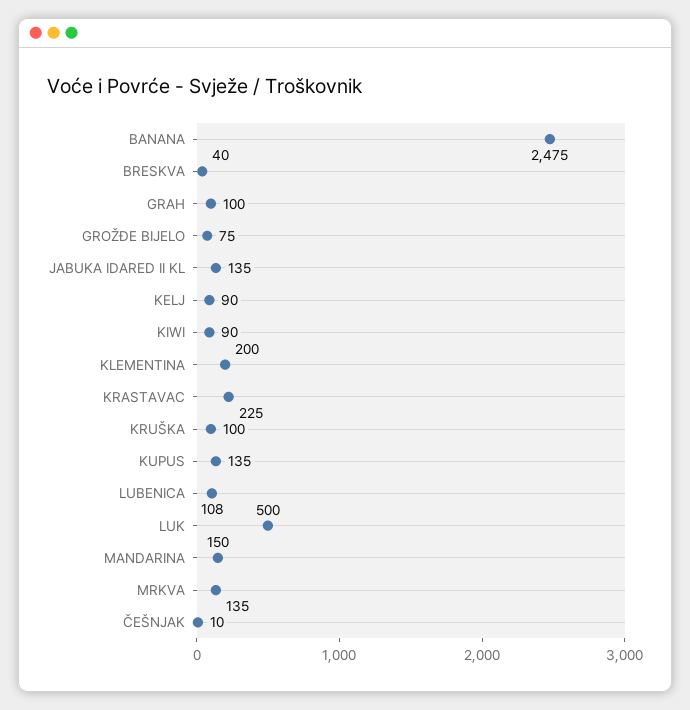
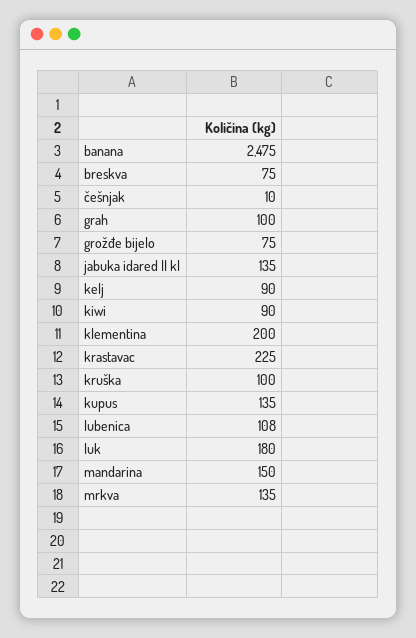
  {
    "BANANA": 2475,
-   "BRESKVA": 40,
+   "BRESKVA": 75,
    "GRAH": 100,
    "GROŽĐE BIJELO": 75,
    "JABUKA IDARED II KL": 135,
    "KELJ": 90,
    "KIWI": 90,
    "KLEMENTINA": 200,
    "KRASTAVAC": 225,
    "KRUŠKA": 100,
    "KUPUS": 135,
    "LUBENICA": 108,
-   "LUK": 500,
+   "LUK": 180,
    "MANDARINA": 150,
    "MRKVA": 135,
    "ČEŠNJAK": 10
  }

